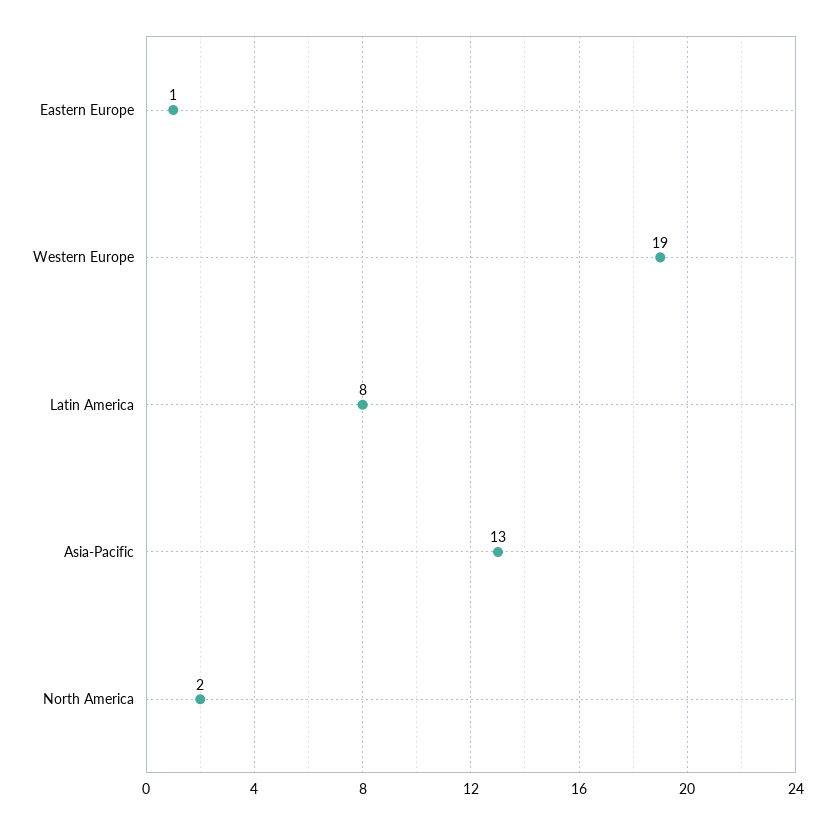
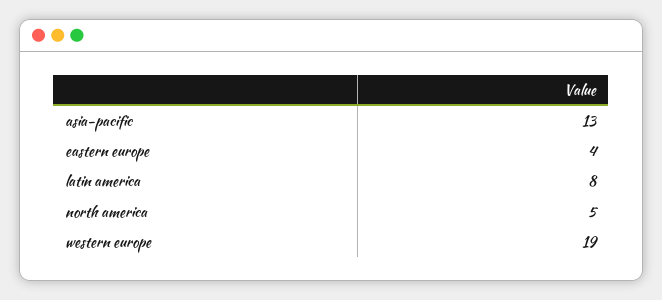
  {
-   "Eastern Europe": 1,
+   "Eastern Europe": 4,
    "Western Europe": 19,
    "Latin America": 8,
    "Asia-Pacific": 13,
-   "North America": 2
+   "North America": 5
  }

